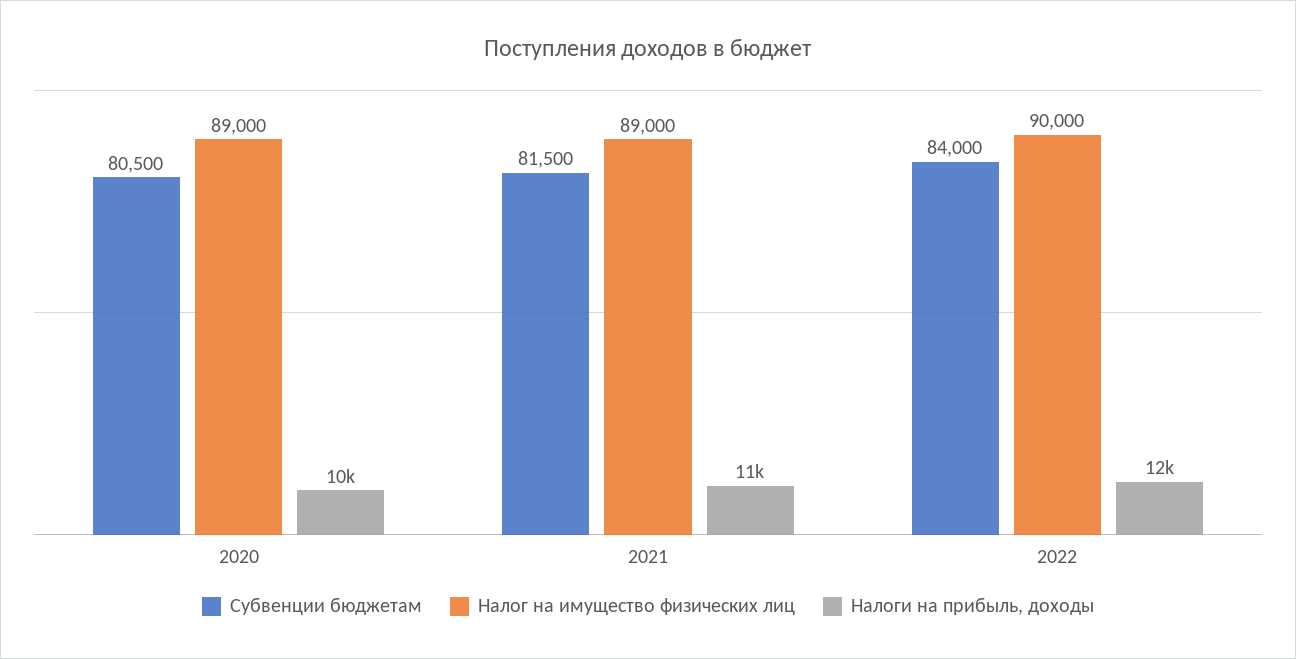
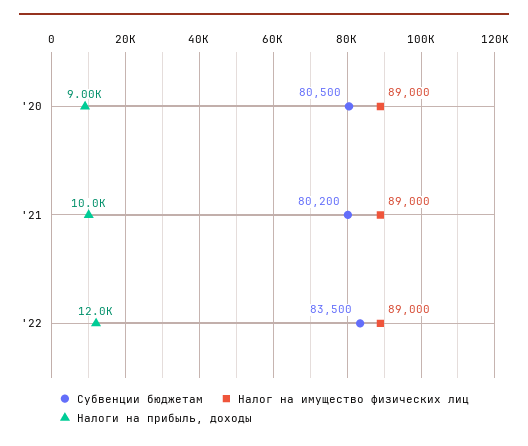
  {
    "Субвенции бюджетам": {
      "2020": 80500,
-     "2021": 81500,
+     "2021": 80200,
-     "2022": 84000
+     "2022": 83500
    },
    "Налог на имущество физических лиц": {
      "2020": 89000,
      "2021": 89000,
-     "2022": 90000
+     "2022": 89000
    },
    "Налоги на прибыль, доходы": {
-     "2020": 10000,
+     "2020": 9000,
-     "2021": 11000,
+     "2021": 10000,
      "2022": 12000
    }
  }

